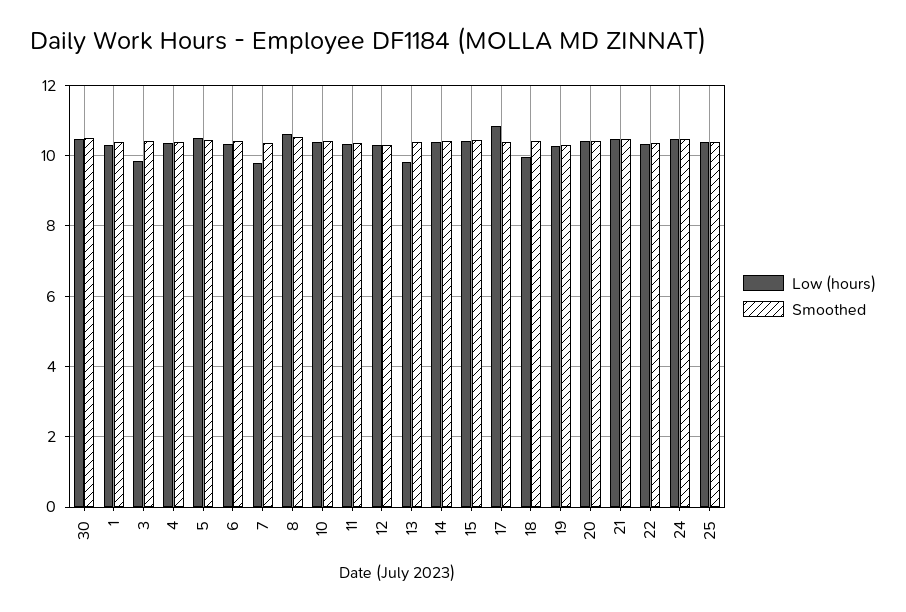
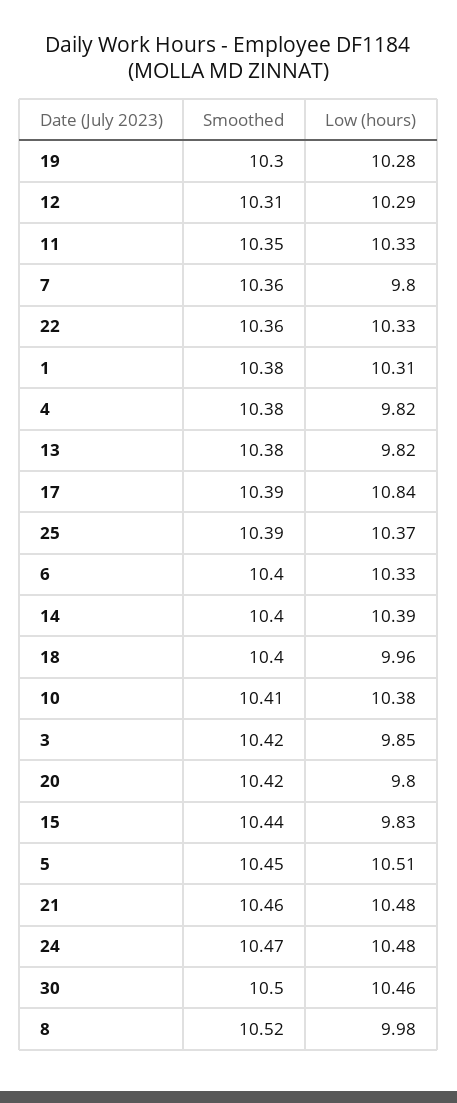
  {
    "Low (hours)": {
      "30": 10.46,
      "1": 10.31,
      "3": 9.85,
-     "4": 10.4,
+     "4": 9.82,
      "5": 10.51,
      "6": 10.33,
      "7": 9.8,
-     "8": 10.6,
+     "8": 9.98,
      "10": 10.38,
      "11": 10.33,
      "12": 10.29,
      "13": 9.82,
      "14": 10.39,
-     "15": 10.4,
+     "15": 9.83,
      "17": 10.84,
      "18": 9.96,
      "19": 10.28,
-     "20": 10.4,
+     "20": 9.8,
      "21": 10.48,
      "22": 10.33,
      "24": 10.48,
      "25": 10.37
    },
    "Smoothed": {
      "30": 10.5,
      "1": 10.38,
      "3": 10.42,
      "4": 10.38,
      "5": 10.45,
      "6": 10.4,
      "7": 10.36,
      "8": 10.52,
      "10": 10.41,
      "11": 10.35,
      "12": 10.31,
      "13": 10.38,
      "14": 10.4,
      "15": 10.44,
      "17": 10.39,
      "18": 10.4,
      "19": 10.3,
      "20": 10.42,
      "21": 10.46,
      "22": 10.36,
      "24": 10.47,
      "25": 10.39
    }
  }

